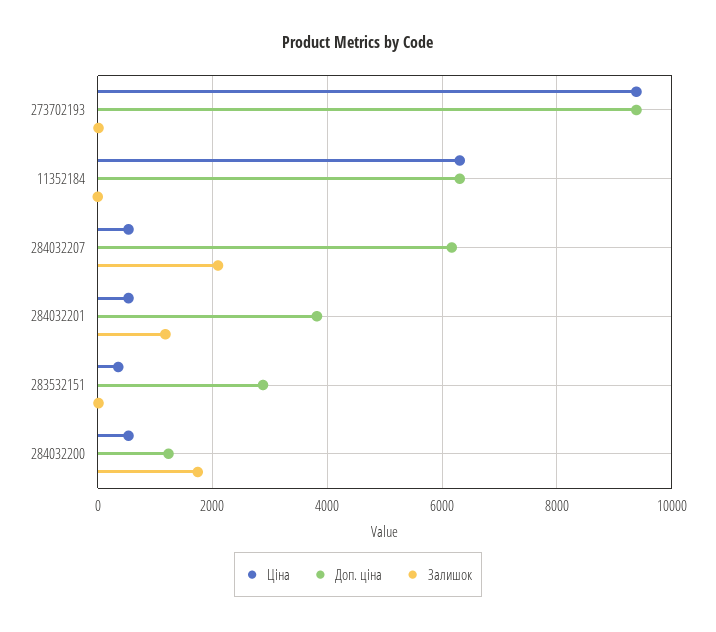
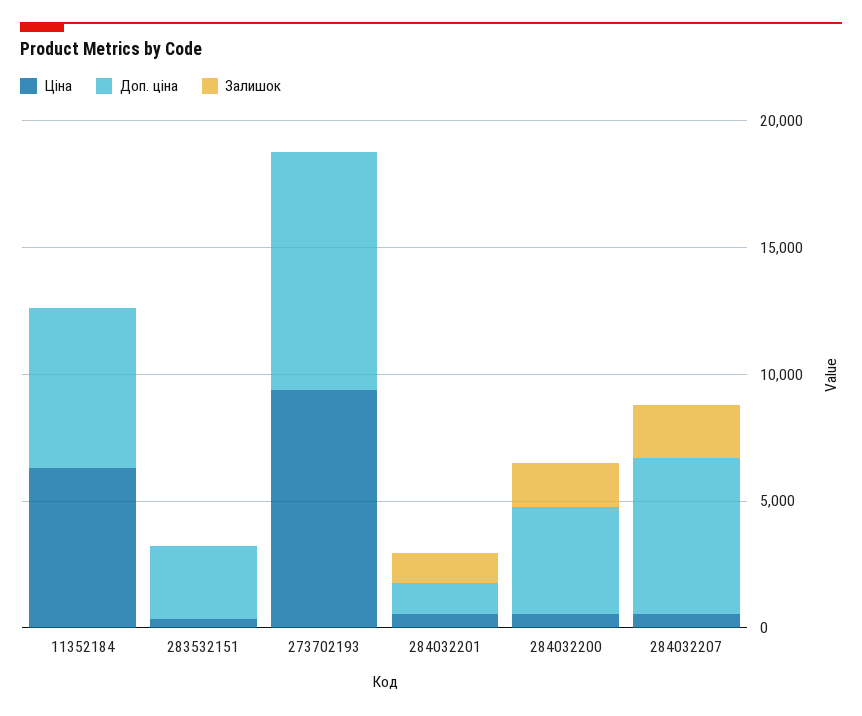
  {
    "Ціна": {
      "273702193": 9400,
      "11352184": 6400,
      "284032207": 600,
      "284032201": 600,
      "283532151": 400,
      "284032200": 600
    },
    "Доп. ціна": {
      "273702193": 9400,
      "11352184": 6400,
      "284032207": 6200,
-     "284032201": 3800,
+     "284032201": 1000,
      "283532151": 2800,
-     "284032200": 1200
+     "284032200": 4000
    },
    "Залишок": {
      "273702193": 0,
      "11352184": 0,
      "284032207": 2000,
      "284032201": 1200,
      "283532151": 0,
      "284032200": 1800
    }
  }

